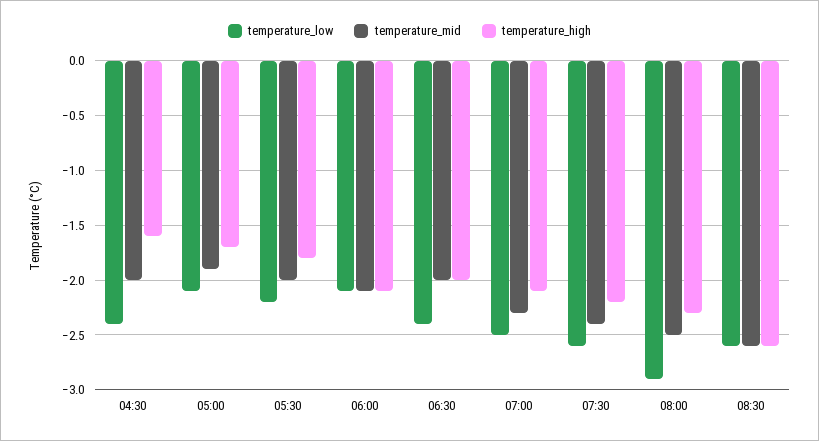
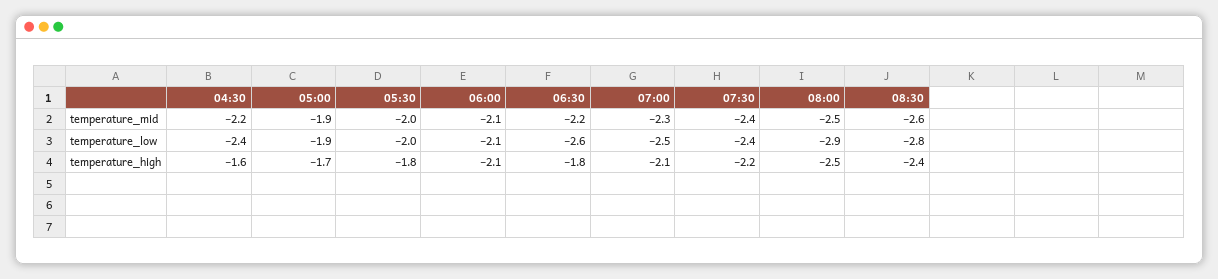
  {
    "temperature_low": {
      "04:30": -2.4,
-     "05:00": -2.1,
+     "05:00": -1.9,
-     "05:30": -2.2,
+     "05:30": -2,
      "06:00": -2.1,
-     "06:30": -2.4,
+     "06:30": -2.6,
      "07:00": -2.5,
-     "07:30": -2.6,
+     "07:30": -2.4,
      "08:00": -2.9,
-     "08:30": -2.6
+     "08:30": -2.8
    },
    "temperature_mid": {
-     "04:30": -2,
+     "04:30": -2.2,
      "05:00": -1.9,
      "05:30": -2,
      "06:00": -2.1,
-     "06:30": -2,
+     "06:30": -2.2,
      "07:00": -2.3,
      "07:30": -2.4,
      "08:00": -2.5,
      "08:30": -2.6
    },
    "temperature_high": {
      "04:30": -1.6,
      "05:00": -1.7,
      "05:30": -1.8,
      "06:00": -2.1,
-     "06:30": -2,
+     "06:30": -1.8,
      "07:00": -2.1,
      "07:30": -2.2,
-     "08:00": -2.3,
+     "08:00": -2.5,
-     "08:30": -2.6
+     "08:30": -2.4
    }
  }

